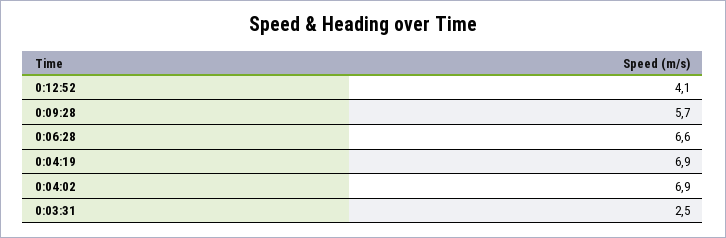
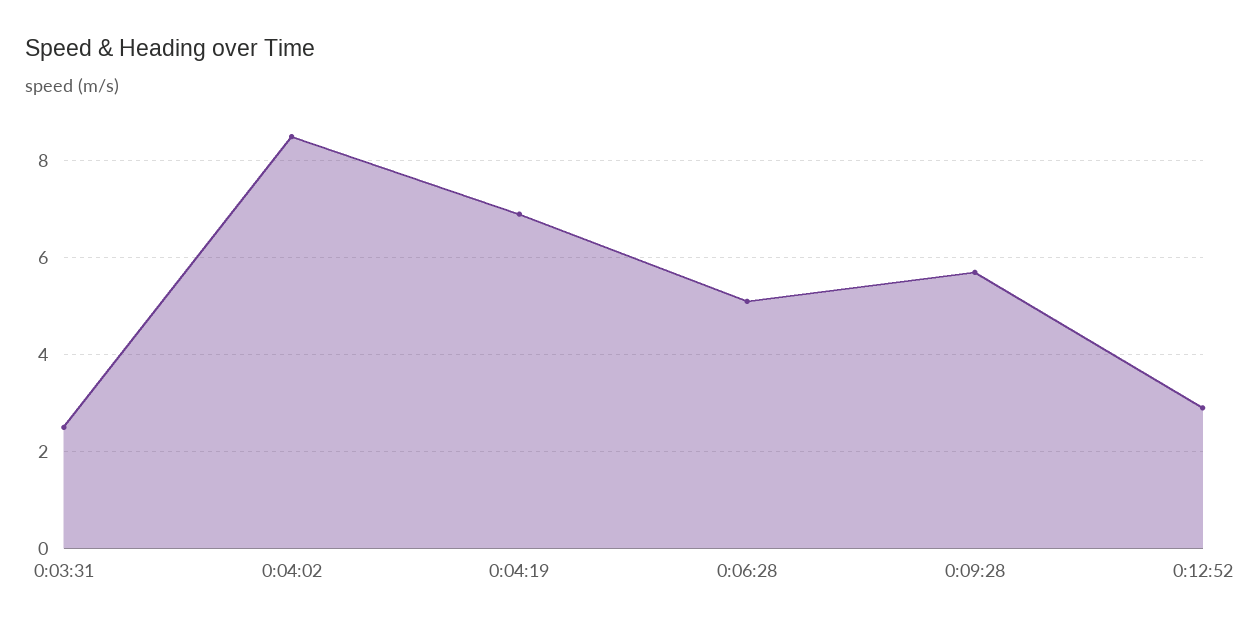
  {
-   "0:12:52": 4.1,
+   "0:12:52": 3,
    "0:09:28": 5.7,
-   "0:06:28": 6.6,
+   "0:06:28": 5,
    "0:04:19": 6.9,
-   "0:04:02": 6.9,
+   "0:04:02": 8.5,
    "0:03:31": 2.5
  }

